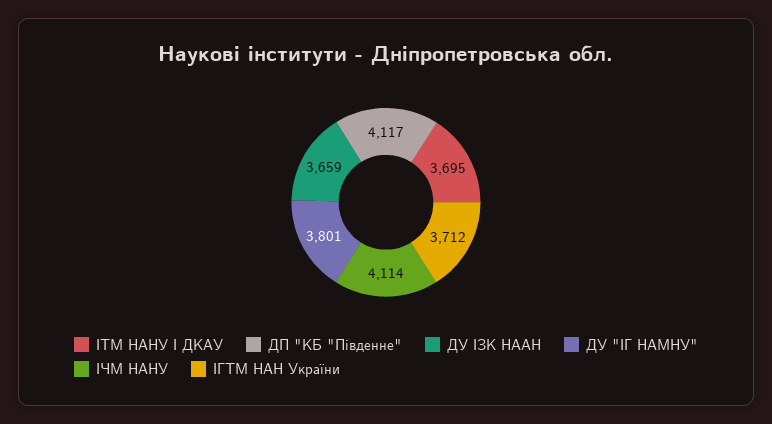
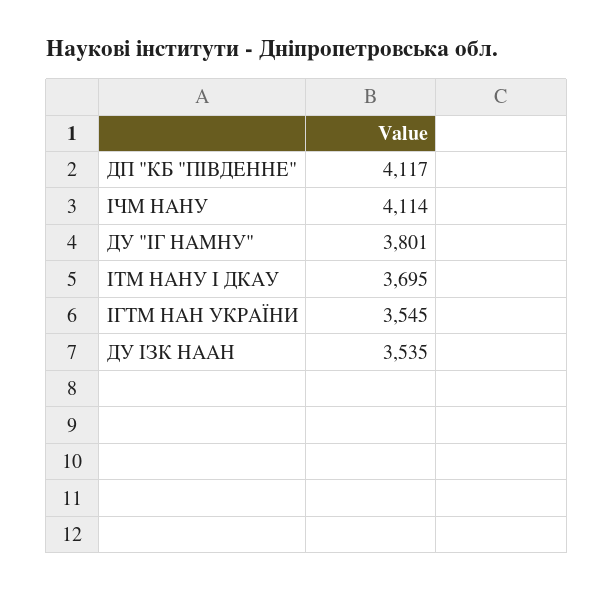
  {
    "ІТМ НАНУ І ДКАУ": 3695,
    "ДП \"КБ \"Південне\"": 4117,
-   "ДУ ІЗК НААН": 3659,
+   "ДУ ІЗК НААН": 3535,
    "ДУ \"ІГ НАМНУ\"": 3801,
    "ІЧМ НАНУ": 4114,
-   "ІГТМ НАН України": 3712
+   "ІГТМ НАН України": 3545
  }

